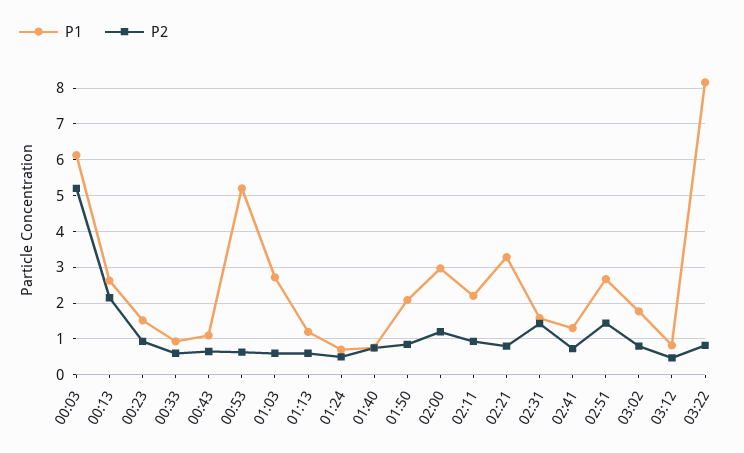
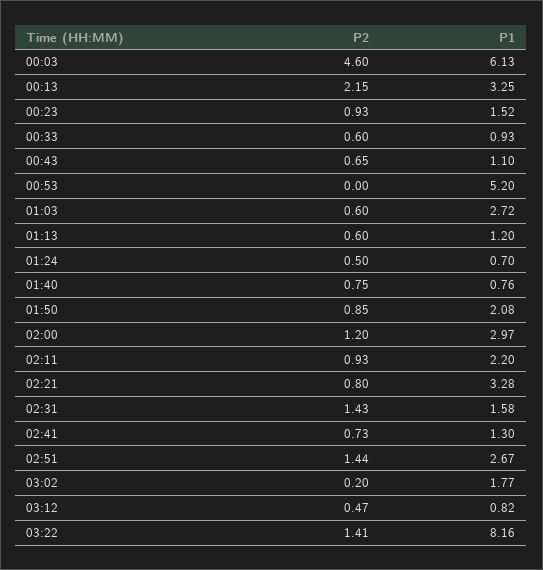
  {
    "P1": {
      "00:03": 6.13,
-     "00:13": 2.6,
+     "00:13": 3.25,
      "00:23": 1.52,
      "00:33": 0.93,
      "00:43": 1.1,
      "00:53": 5.2,
      "01:03": 2.72,
      "01:13": 1.2,
      "01:24": 0.7,
      "01:40": 0.76,
      "01:50": 2.08,
      "02:00": 2.97,
      "02:11": 2.2,
      "02:21": 3.28,
      "02:31": 1.58,
      "02:41": 1.3,
      "02:51": 2.67,
      "03:02": 1.77,
      "03:12": 0.82,
      "03:22": 8.16
    },
    "P2": {
-     "00:03": 5.2,
+     "00:03": 4.6,
      "00:13": 2.15,
      "00:23": 0.93,
      "00:33": 0.6,
      "00:43": 0.65,
-     "00:53": 0.6,
+     "00:53": 0,
      "01:03": 0.6,
      "01:13": 0.6,
      "01:24": 0.5,
      "01:40": 0.75,
      "01:50": 0.85,
      "02:00": 1.2,
      "02:11": 0.93,
      "02:21": 0.8,
      "02:31": 1.43,
      "02:41": 0.73,
      "02:51": 1.44,
-     "03:02": 0.8,
+     "03:02": 0.2,
      "03:12": 0.47,
-     "03:22": 0.8
+     "03:22": 1.41
    }
  }

